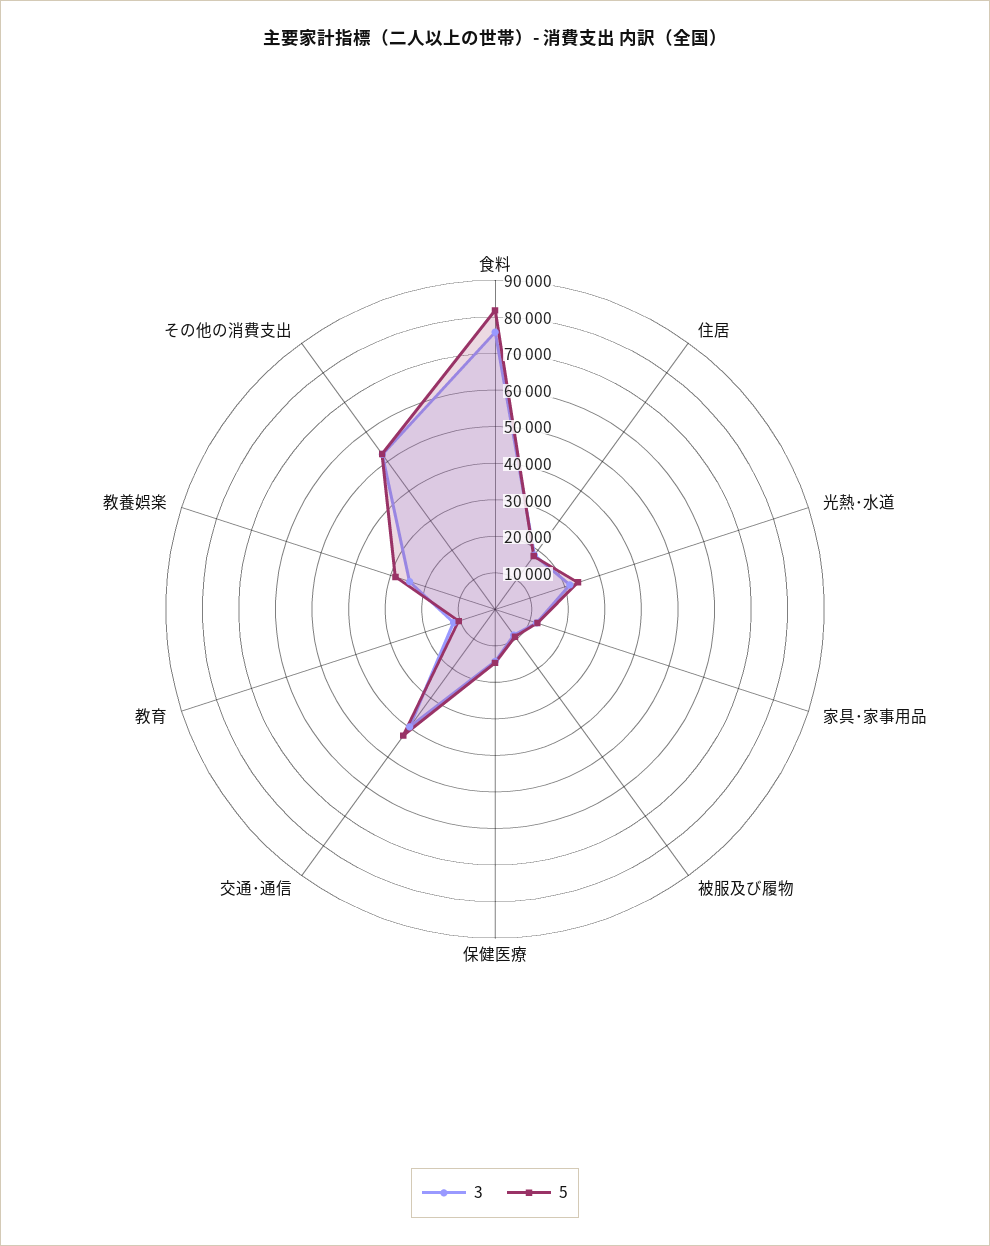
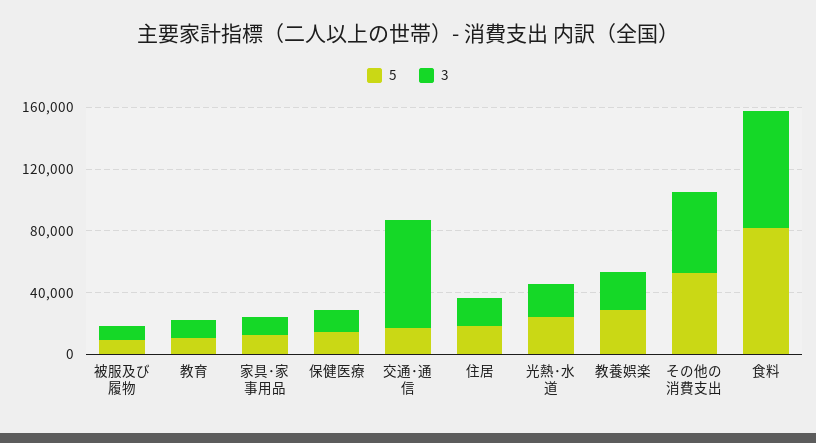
  {
    "3": {
      "食料": 75000,
      "住居": 17500,
      "光熱･水道": 22500,
      "家具･家事用品": 12500,
      "被服及び履物": 7500,
      "保健医療": 15000,
-     "交通･通信": 40000,
+     "交通･通信": 70000,
      "教育": 12500,
      "教養娯楽": 25000,
      "その他の消費支出": 52500
    },
    "5": {
      "食料": 82500,
      "住居": 17500,
      "光熱･水道": 25000,
      "家具･家事用品": 12500,
      "被服及び履物": 10000,
      "保健医療": 15000,
-     "交通･通信": 42500,
+     "交通･通信": 20000,
      "教育": 10000,
      "教養娯楽": 27500,
      "その他の消費支出": 52500
    }
  }

